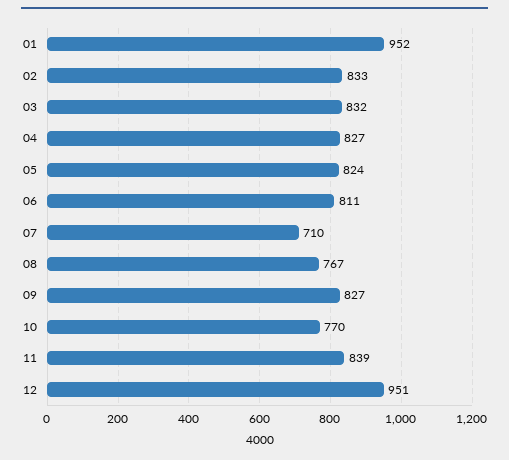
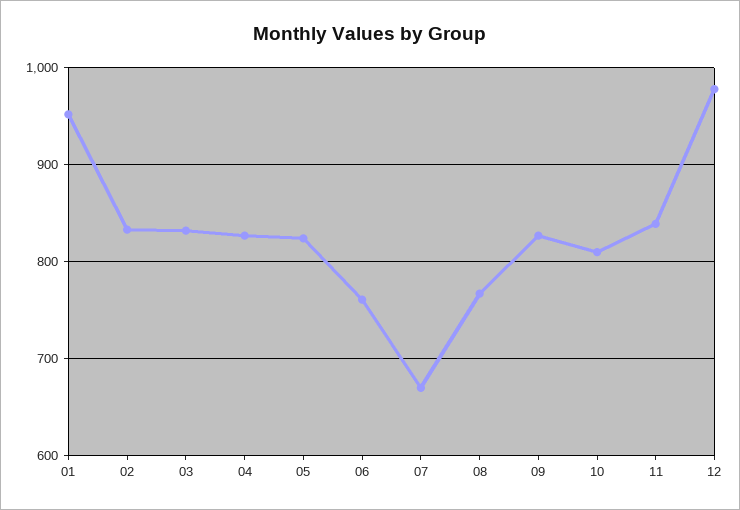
  {
    "01": 952,
    "02": 833,
    "03": 832,
    "04": 827,
    "05": 824,
-   "06": 811,
+   "06": 760,
-   "07": 710,
+   "07": 670,
    "08": 767,
    "09": 827,
-   "10": 770,
+   "10": 810,
    "11": 839,
-   "12": 951
+   "12": 980
  }

